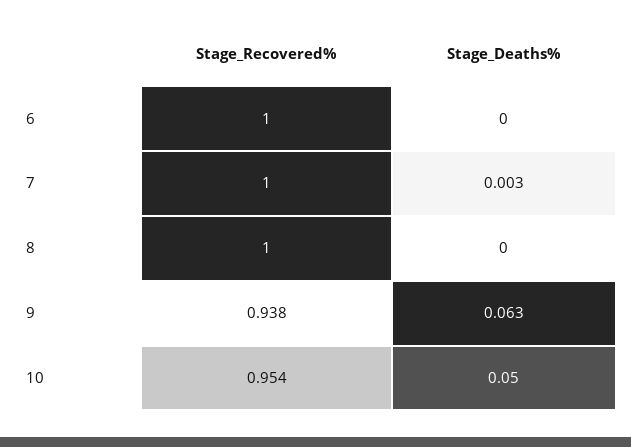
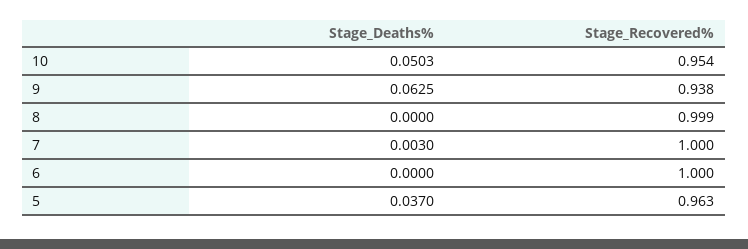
  {
    "Stage_Recovered%": {
      "6": 1,
      "7": 1,
-     "8": 1,
+     "8": 0.999,
      "9": 0.938,
-     "10": 0.954
+     "10": 0.954,
+     "5": 0.963
    },
    "Stage_Deaths%": {
      "6": 0,
      "7": 0.003,
      "8": 0,
      "9": 0.0625,
-     "10": 0.0503
+     "10": 0.0503,
+     "5": 0.037
    }
  }

